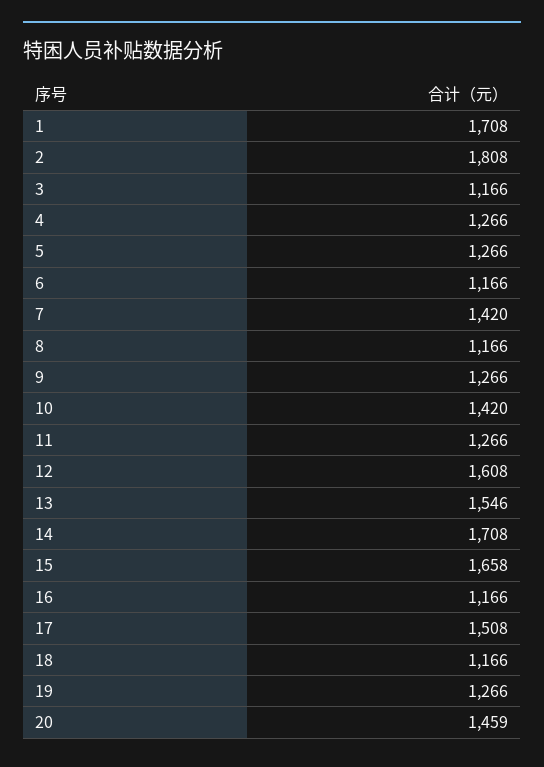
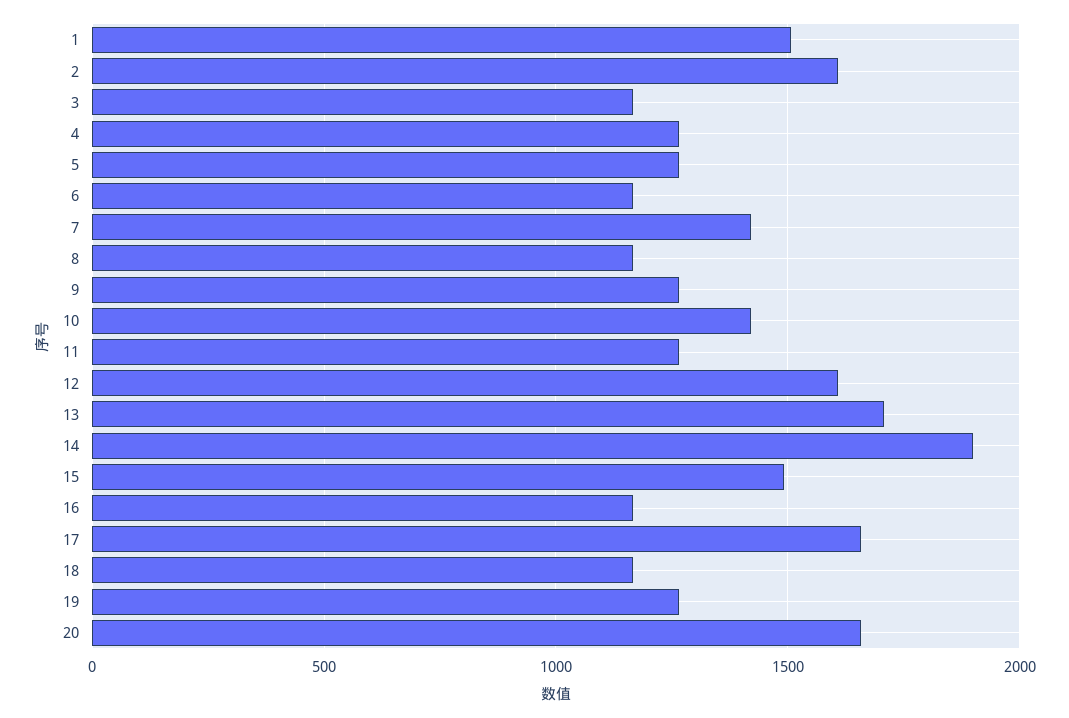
  {
-   "1": 1708,
+   "1": 1500,
-   "2": 1808,
+   "2": 1600,
    "3": 1166,
    "4": 1266,
    "5": 1266,
    "6": 1166,
    "7": 1420,
    "8": 1166,
    "9": 1266,
    "10": 1420,
    "11": 1266,
    "12": 1608,
-   "13": 1546,
+   "13": 1700,
-   "14": 1708,
+   "14": 1900,
-   "15": 1658,
+   "15": 1500,
    "16": 1166,
-   "17": 1508,
+   "17": 1650,
    "18": 1166,
    "19": 1266,
-   "20": 1459
+   "20": 1650
  }

